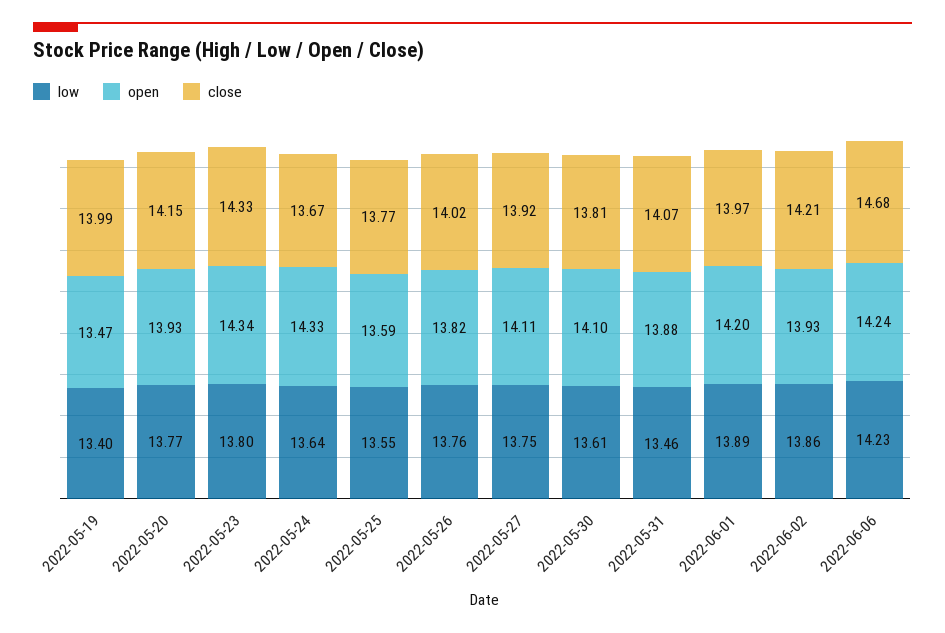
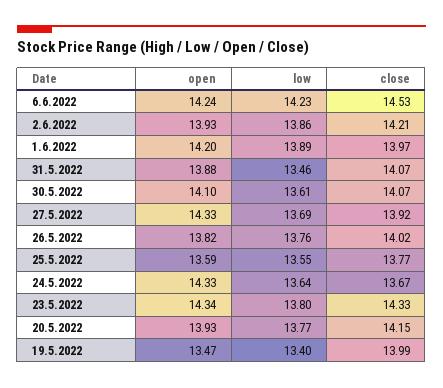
  {
    "low": {
      "2022-05-19": 13.4,
      "2022-05-20": 13.77,
      "2022-05-23": 13.8,
      "2022-05-24": 13.64,
      "2022-05-25": 13.55,
      "2022-05-26": 13.76,
-     "2022-05-27": 13.75,
+     "2022-05-27": 13.69,
      "2022-05-30": 13.61,
      "2022-05-31": 13.46,
      "2022-06-01": 13.89,
      "2022-06-02": 13.86,
      "2022-06-06": 14.23
    },
    "open": {
      "2022-05-19": 13.47,
      "2022-05-20": 13.93,
      "2022-05-23": 14.34,
      "2022-05-24": 14.33,
      "2022-05-25": 13.59,
      "2022-05-26": 13.82,
-     "2022-05-27": 14.11,
+     "2022-05-27": 14.33,
      "2022-05-30": 14.1,
      "2022-05-31": 13.88,
      "2022-06-01": 14.2,
      "2022-06-02": 13.93,
      "2022-06-06": 14.24
    },
    "close": {
      "2022-05-19": 13.99,
      "2022-05-20": 14.15,
      "2022-05-23": 14.33,
      "2022-05-24": 13.67,
      "2022-05-25": 13.77,
      "2022-05-26": 14.02,
      "2022-05-27": 13.92,
-     "2022-05-30": 13.81,
+     "2022-05-30": 14.07,
      "2022-05-31": 14.07,
      "2022-06-01": 13.97,
      "2022-06-02": 14.21,
-     "2022-06-06": 14.68
+     "2022-06-06": 14.53
    }
  }

